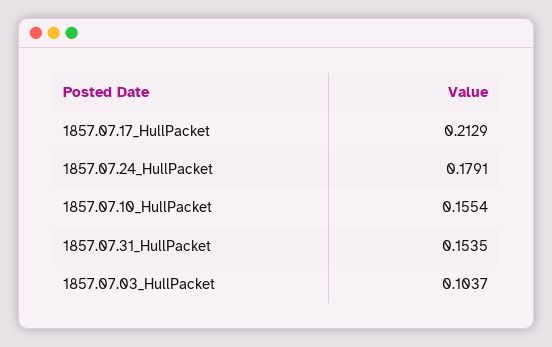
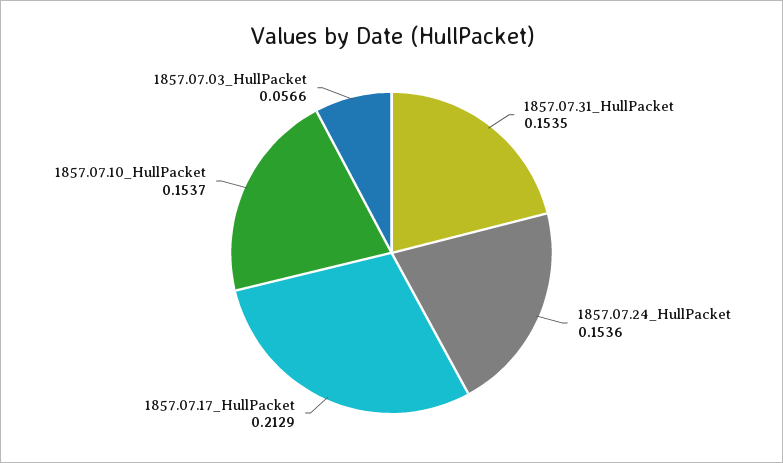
  {
    "1857.07.17_HullPacket": 0.2129,
-   "1857.07.24_HullPacket": 0.1791,
+   "1857.07.24_HullPacket": 0.1536,
-   "1857.07.10_HullPacket": 0.1554,
+   "1857.07.10_HullPacket": 0.1537,
    "1857.07.31_HullPacket": 0.1535,
-   "1857.07.03_HullPacket": 0.1037
+   "1857.07.03_HullPacket": 0.0566
  }

